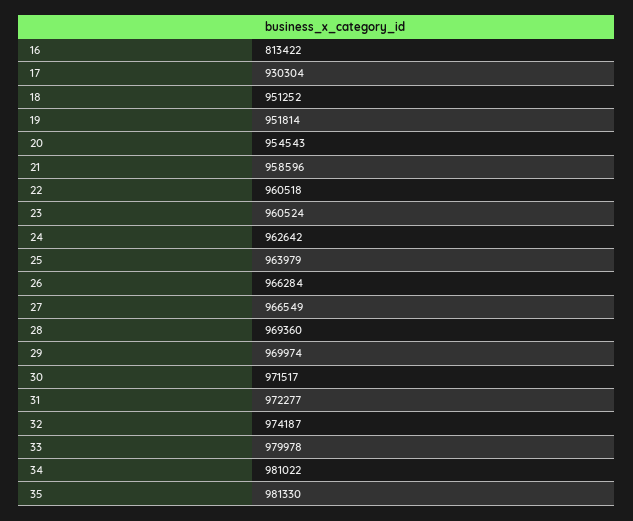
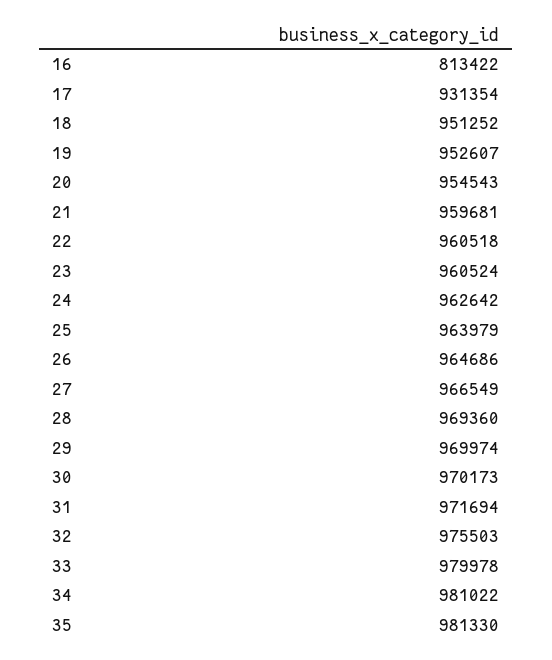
  {
    "16": 813422,
-   "17": 930304,
+   "17": 931354,
    "18": 951252,
-   "19": 951814,
+   "19": 952607,
    "20": 954543,
-   "21": 958596,
+   "21": 959681,
    "22": 960518,
    "23": 960524,
    "24": 962642,
    "25": 963979,
-   "26": 966284,
+   "26": 964686,
    "27": 966549,
    "28": 969360,
    "29": 969974,
-   "30": 971517,
+   "30": 970173,
-   "31": 972277,
+   "31": 971694,
-   "32": 974187,
+   "32": 975503,
    "33": 979978,
    "34": 981022,
    "35": 981330
  }

